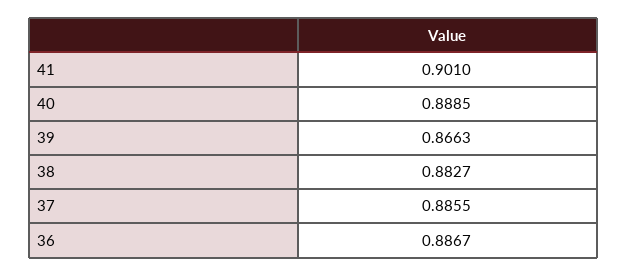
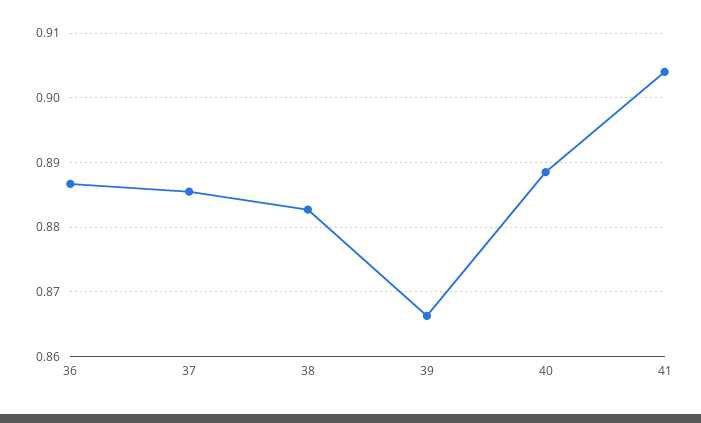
  {
-   "41": 0.901,
+   "41": 0.904,
    "40": 0.8885,
    "39": 0.8663,
    "38": 0.8827,
    "37": 0.8855,
    "36": 0.8867
  }

